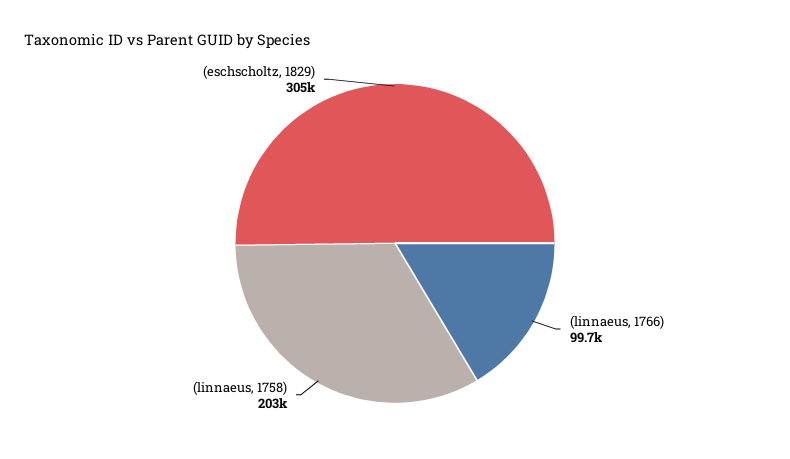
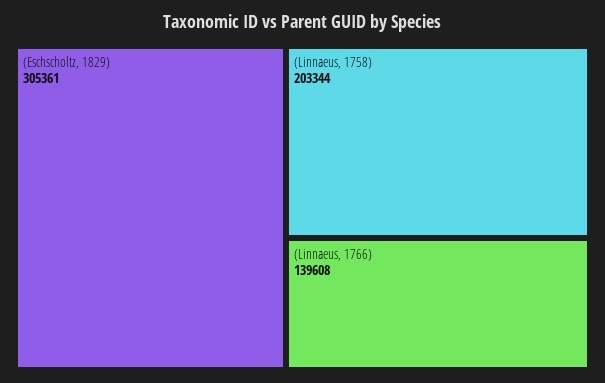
  {
-   "(linnaeus, 1766)": 99700,
+   "(linnaeus, 1766)": 139608,
    "(linnaeus, 1758)": 203344,
    "(eschscholtz, 1829)": 305361
  }

